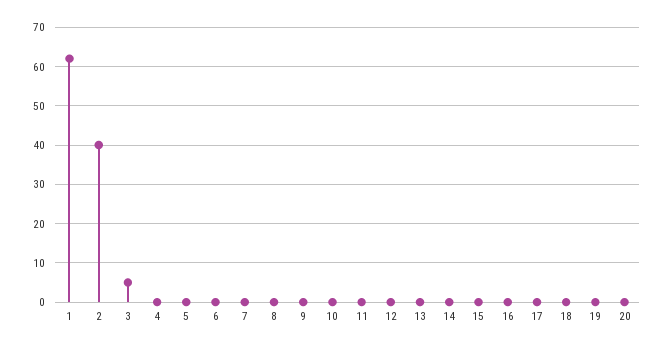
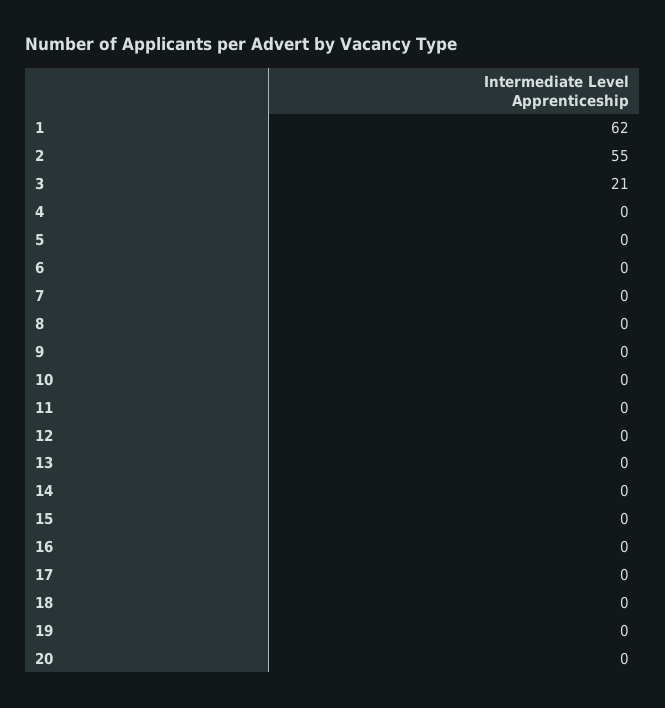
  {
    "1": 62,
-   "2": 40,
+   "2": 55,
-   "3": 5,
+   "3": 21,
    "4": 0,
    "5": 0,
    "6": 0,
    "7": 0,
    "8": 0,
    "9": 0,
    "10": 0,
    "11": 0,
    "12": 0,
    "13": 0,
    "14": 0,
    "15": 0,
    "16": 0,
    "17": 0,
    "18": 0,
    "19": 0,
    "20": 0
  }

